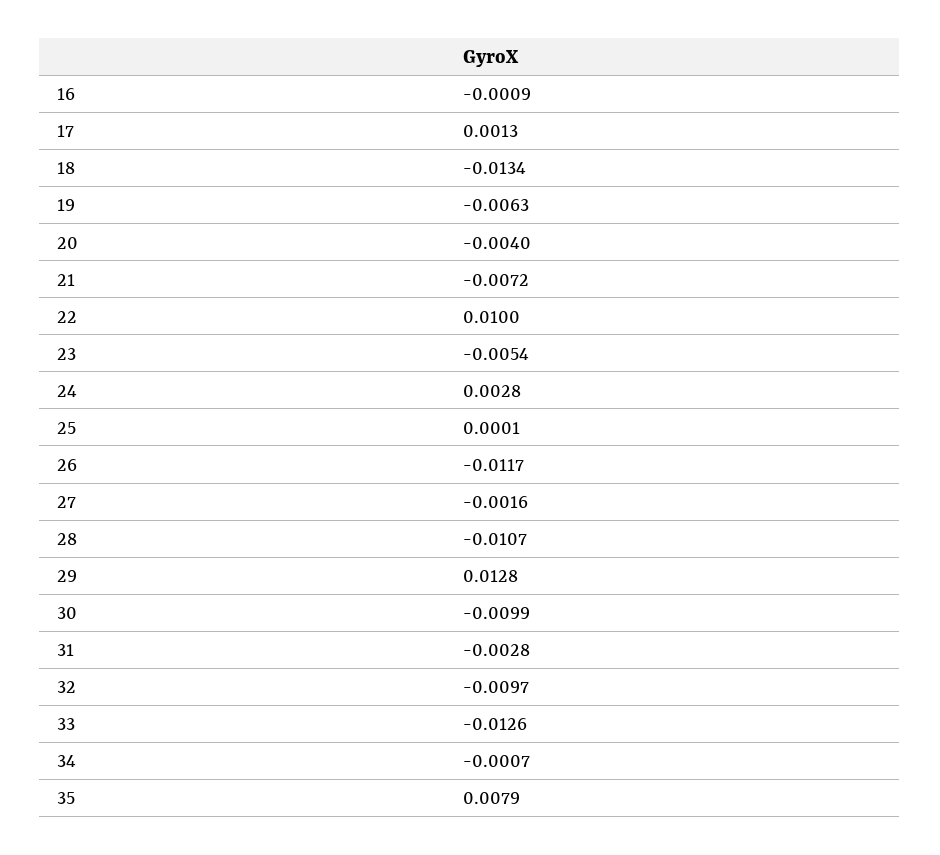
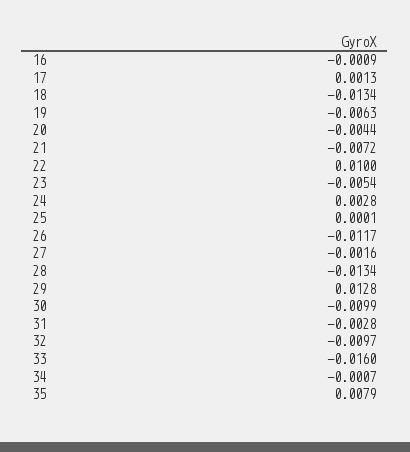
  {
    "16": -0.0009,
    "17": 0.0013,
    "18": -0.0134,
    "19": -0.0063,
-   "20": -0.004,
+   "20": -0.0044,
    "21": -0.0072,
    "22": 0.01,
    "23": -0.0054,
    "24": 0.0028,
    "25": 0.0001,
    "26": -0.0117,
    "27": -0.0016,
-   "28": -0.0107,
+   "28": -0.0134,
    "29": 0.0128,
    "30": -0.0099,
    "31": -0.0028,
    "32": -0.0097,
-   "33": -0.0126,
+   "33": -0.016,
    "34": -0.0007,
    "35": 0.0079
  }

